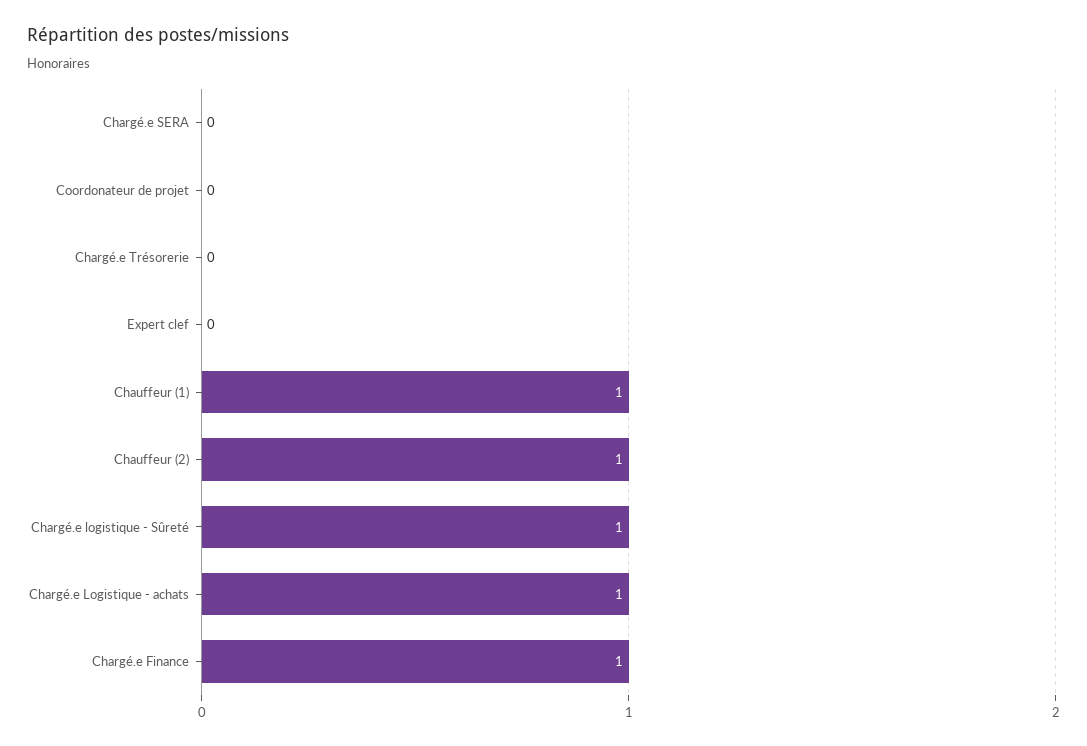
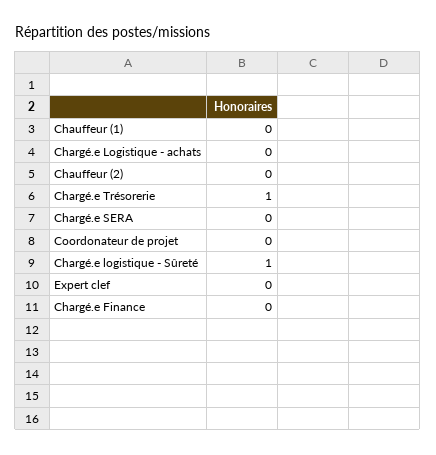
  {
    "Chargé.e SERA": 0,
    "Coordonateur de projet": 0,
-   "Chargé.e Trésorerie": 0,
+   "Chargé.e Trésorerie": 1,
    "Expert clef": 0,
-   "Chauffeur (1)": 1,
+   "Chauffeur (1)": 0,
-   "Chauffeur (2)": 1,
+   "Chauffeur (2)": 0,
    "Chargé.e logistique - Sûreté": 1,
-   "Chargé.e Logistique - achats": 1,
+   "Chargé.e Logistique - achats": 0,
-   "Chargé.e Finance": 1
+   "Chargé.e Finance": 0
  }

